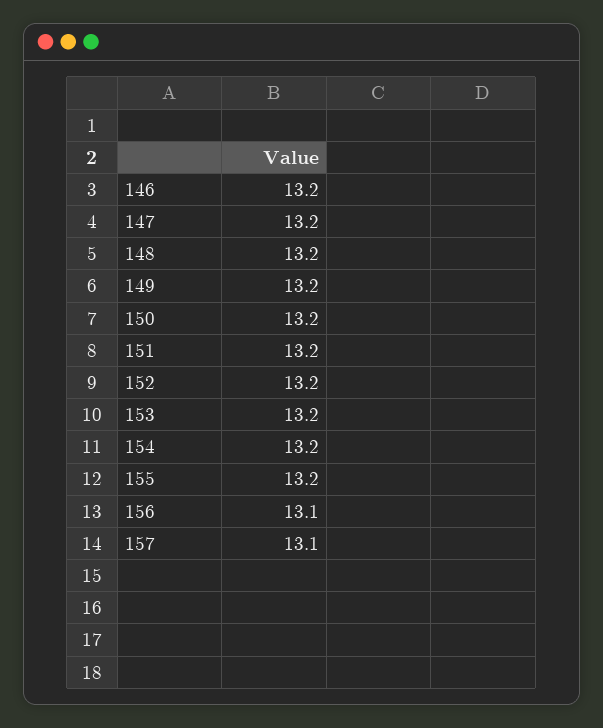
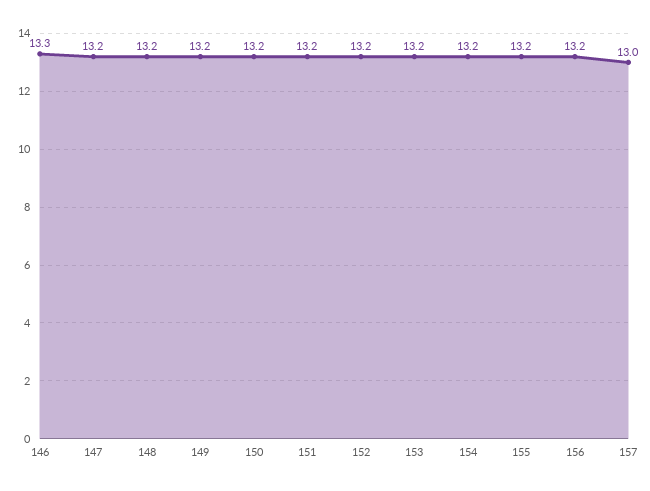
  {
-   "146": 13.2,
+   "146": 13.3,
    "147": 13.2,
    "148": 13.2,
    "149": 13.2,
    "150": 13.2,
    "151": 13.2,
    "152": 13.2,
    "153": 13.2,
    "154": 13.2,
    "155": 13.2,
-   "156": 13.1,
+   "156": 13.2,
-   "157": 13.1
+   "157": 13
  }

